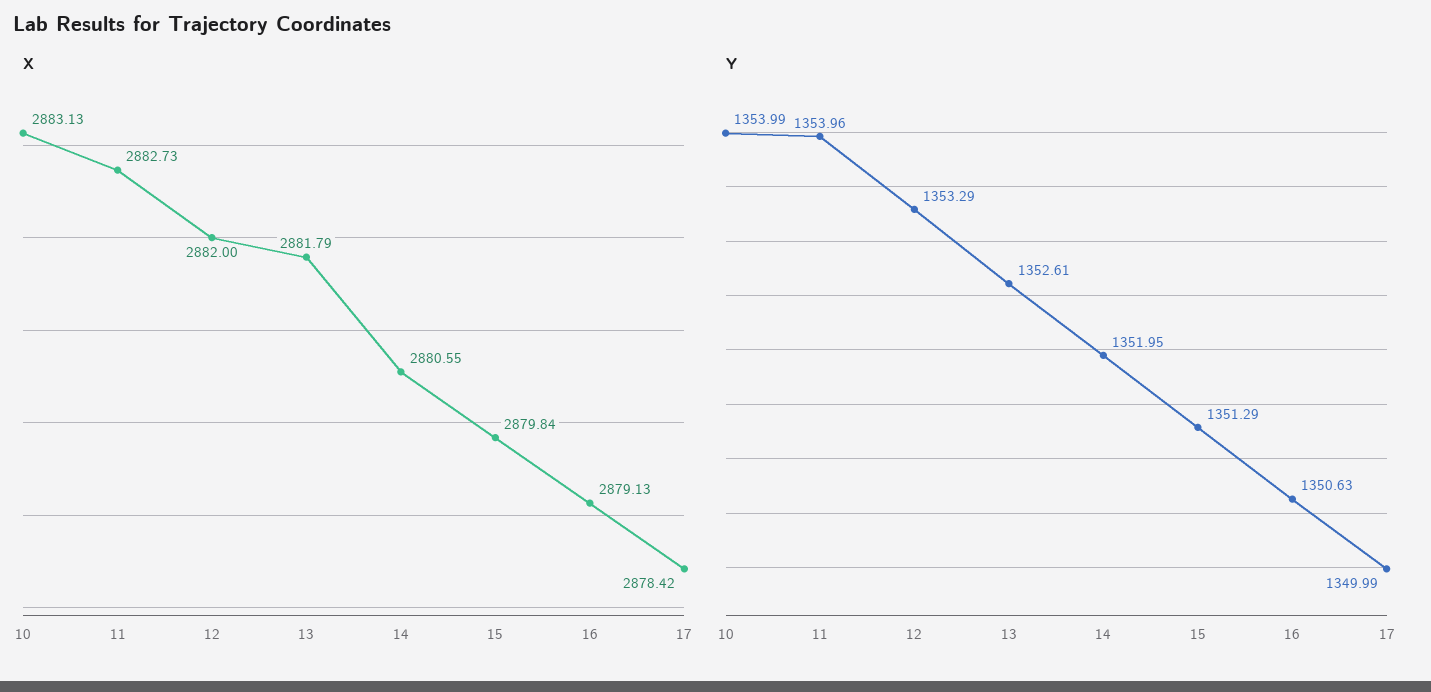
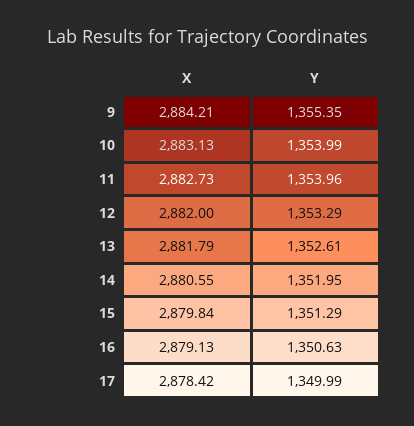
  {
    "X": {
      "10": 2883.13,
      "11": 2882.73,
      "12": 2882,
      "13": 2881.79,
      "14": 2880.55,
      "15": 2879.84,
      "16": 2879.13,
-     "17": 2878.42
+     "17": 2878.42,
+     "9": 2884.21
    },
    "Y": {
      "10": 1353.99,
      "11": 1353.96,
      "12": 1353.29,
      "13": 1352.61,
      "14": 1351.95,
      "15": 1351.29,
      "16": 1350.63,
-     "17": 1349.99
+     "17": 1349.99,
+     "9": 1355.35
    }
  }

